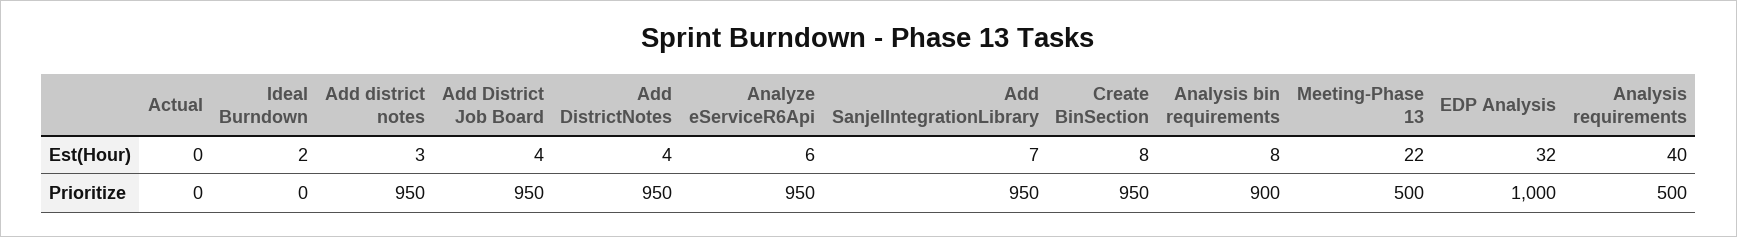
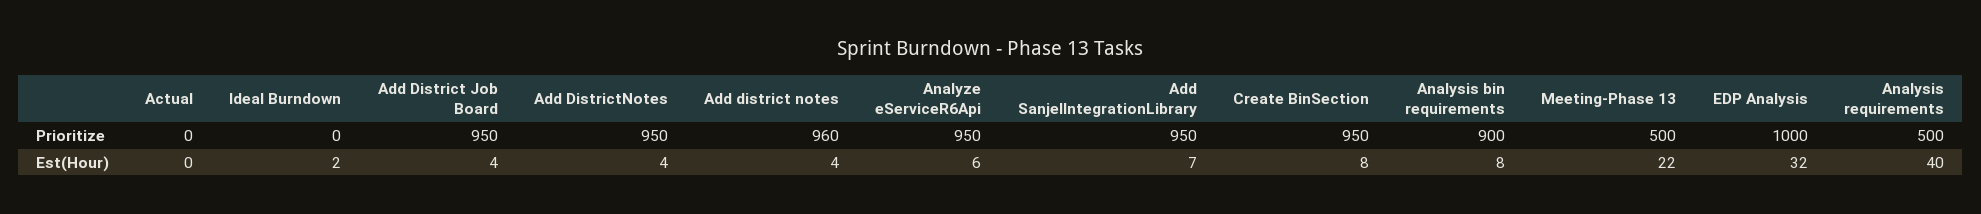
  {
    "Actual": {
      "Est(Hour)": 0,
      "Prioritize": 0
    },
    "Ideal Burndown": {
      "Est(Hour)": 2,
      "Prioritize": 0
    },
    "Add district notes": {
-     "Est(Hour)": 3,
+     "Est(Hour)": 4,
-     "Prioritize": 950
+     "Prioritize": 960
    },
    "Add District Job Board": {
      "Est(Hour)": 4,
      "Prioritize": 950
    },
    "Add DistrictNotes": {
      "Est(Hour)": 4,
      "Prioritize": 950
    },
    "Analyze eServiceR6Api": {
      "Est(Hour)": 6,
      "Prioritize": 950
    },
    "Add SanjelIntegrationLibrary": {
      "Est(Hour)": 7,
      "Prioritize": 950
    },
    "Create BinSection": {
      "Est(Hour)": 8,
      "Prioritize": 950
    },
    "Analysis bin requirements": {
      "Est(Hour)": 8,
      "Prioritize": 900
    },
    "Meeting-Phase 13": {
      "Est(Hour)": 22,
      "Prioritize": 500
    },
    "EDP Analysis": {
      "Est(Hour)": 32,
      "Prioritize": 1000
    },
    "Analysis requirements": {
      "Est(Hour)": 40,
      "Prioritize": 500
    }
  }

